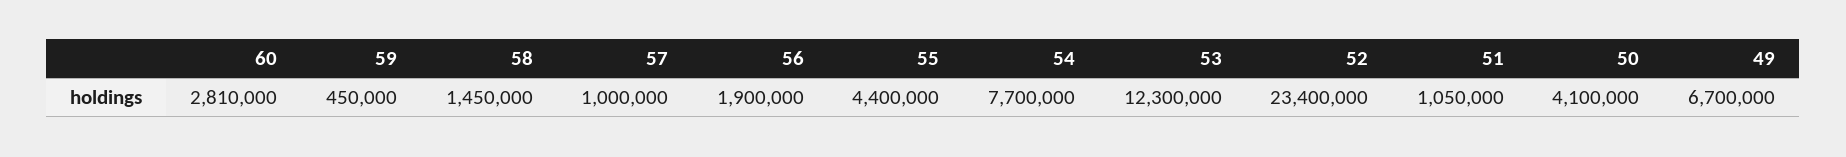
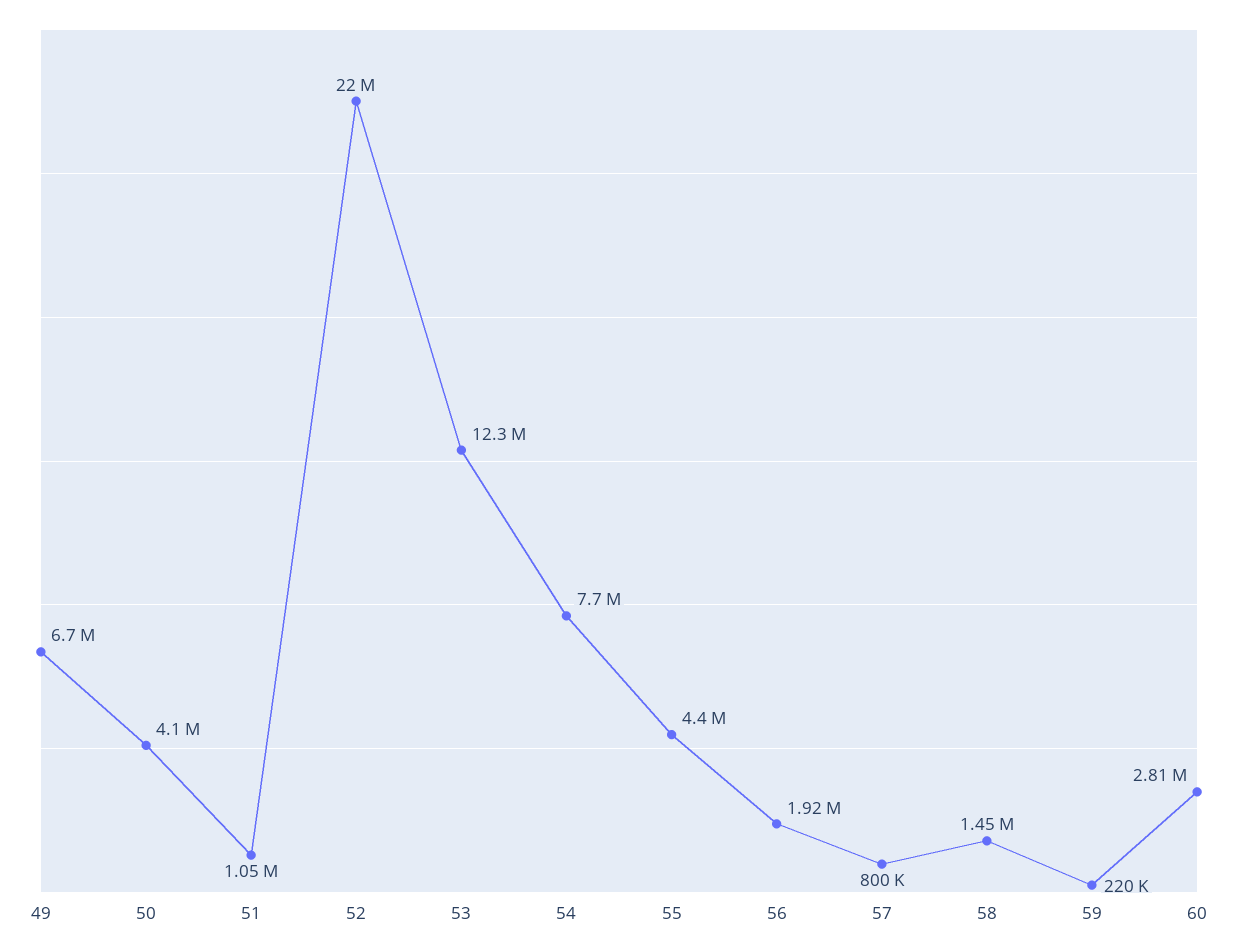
  {
    "60": 2810000,
-   "59": 450000,
+   "59": 220000,
    "58": 1450000,
-   "57": 1000000,
+   "57": 800000,
-   "56": 1900000,
+   "56": 1920000,
    "55": 4400000,
    "54": 7700000,
    "53": 12300000,
-   "52": 23400000,
+   "52": 22000000,
    "51": 1050000,
    "50": 4100000,
    "49": 6700000
  }

